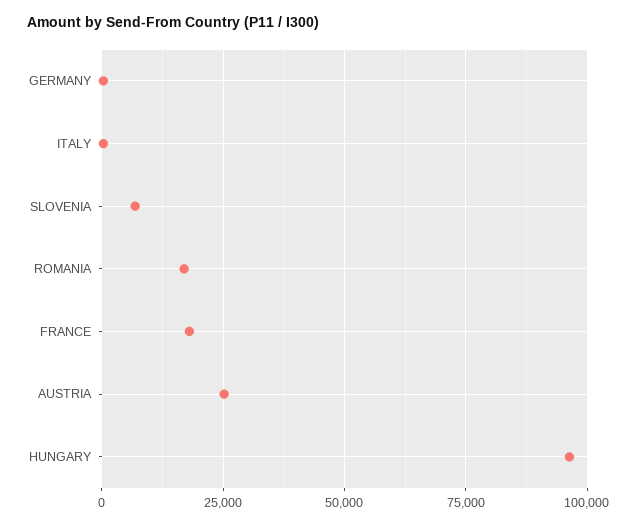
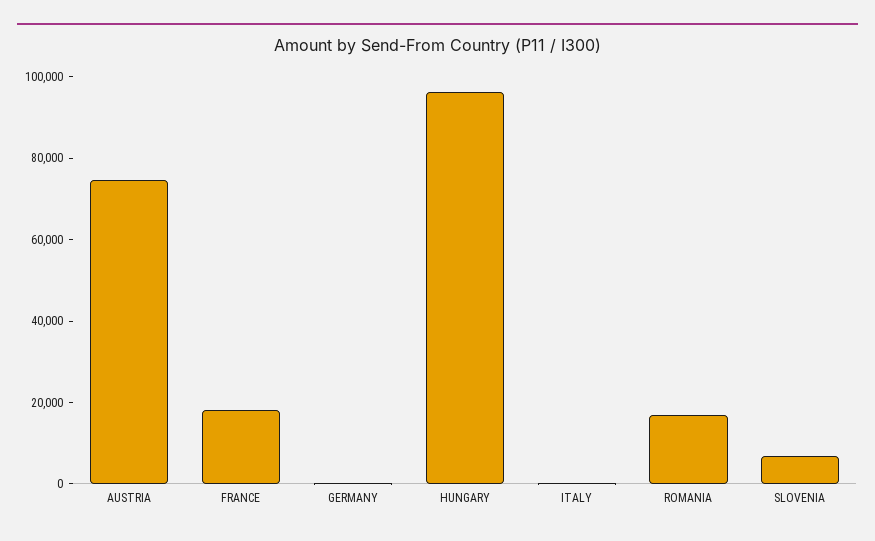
  {
    "GERMANY": 0,
    "ITALY": 0,
    "SLOVENIA": 7500,
    "ROMANIA": 17500,
    "FRANCE": 17500,
-   "AUSTRIA": 25000,
+   "AUSTRIA": 75000,
    "HUNGARY": 97500
  }

